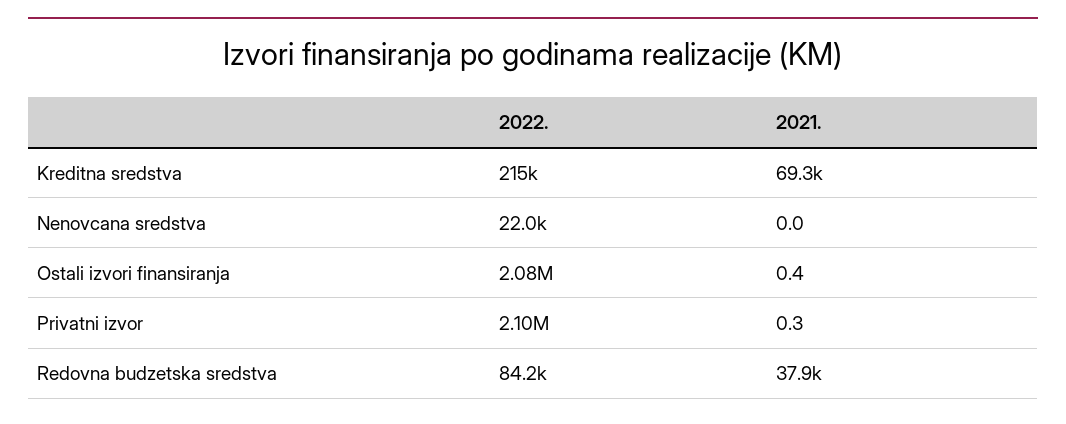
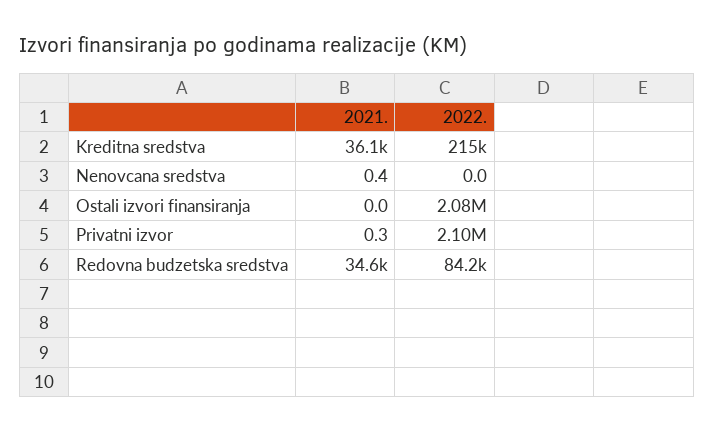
  {
    "2022.": {
      "Kreditna sredstva": 215000,
-     "Nenovcana sredstva": 22000,
+     "Nenovcana sredstva": 0,
      "Ostali izvori finansiranja": 2080000,
      "Privatni izvor": 2100000,
      "Redovna budzetska sredstva": 84200
    },
    "2021.": {
-     "Kreditna sredstva": 69300,
+     "Kreditna sredstva": 36100,
-     "Nenovcana sredstva": 0,
+     "Nenovcana sredstva": 0.4,
-     "Ostali izvori finansiranja": 0.4,
+     "Ostali izvori finansiranja": 0,
      "Privatni izvor": 0.3,
-     "Redovna budzetska sredstva": 37900
+     "Redovna budzetska sredstva": 34600
    }
  }

